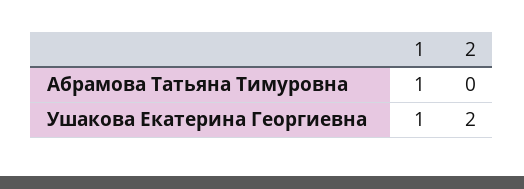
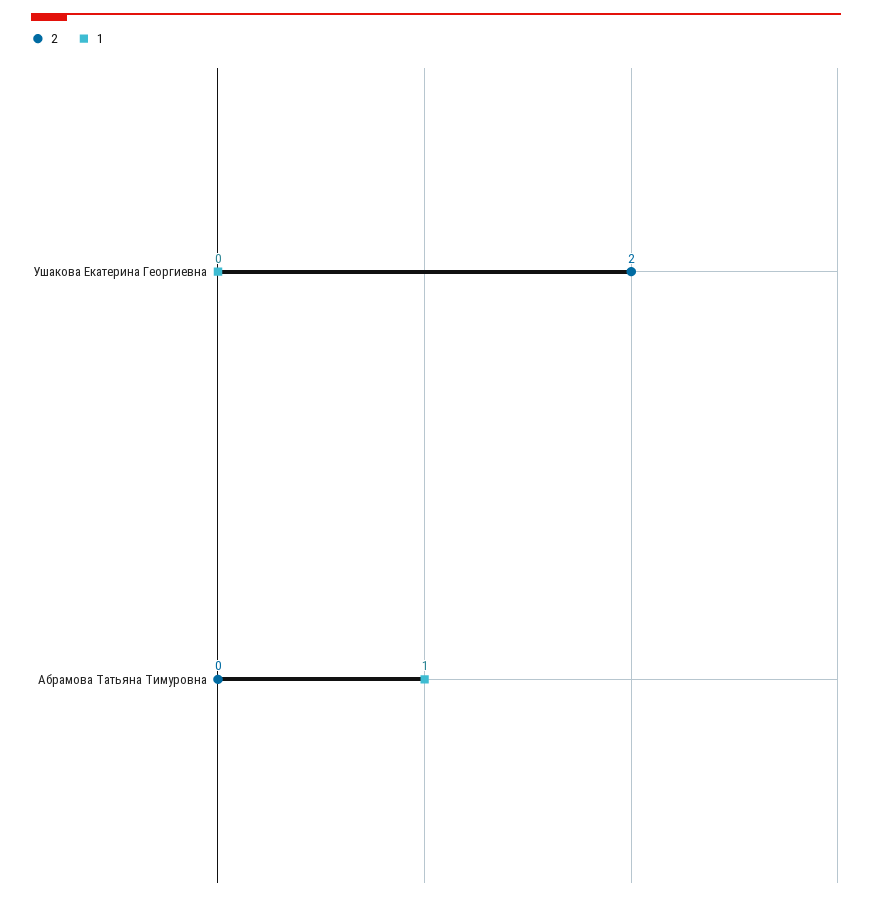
  {
    "1": {
      "Абрамова Татьяна Тимуровна": 1,
-     "Ушакова Екатерина Георгиевна": 1
+     "Ушакова Екатерина Георгиевна": 0
    },
    "2": {
      "Абрамова Татьяна Тимуровна": 0,
      "Ушакова Екатерина Георгиевна": 2
    }
  }

